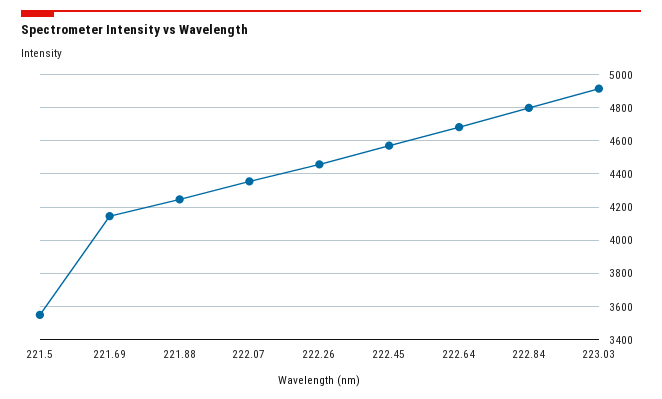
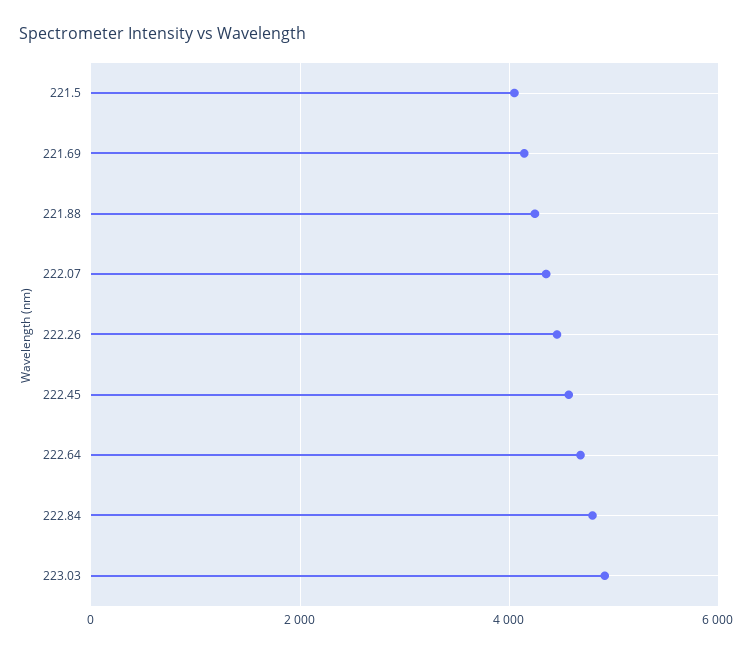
  {
-   "221.5": 3550,
+   "221.5": 4000,
    "221.69": 4150,
    "221.88": 4250,
    "222.07": 4350,
    "222.26": 4450,
    "222.45": 4550,
    "222.64": 4700,
    "222.84": 4800,
    "223.03": 4900
  }

